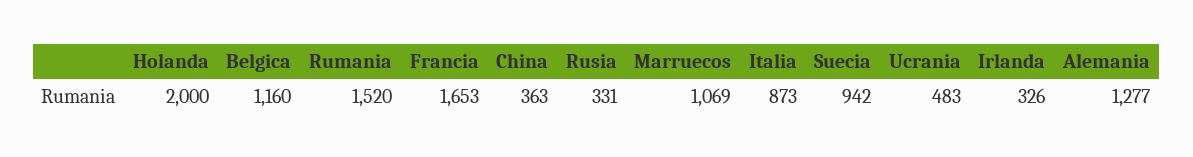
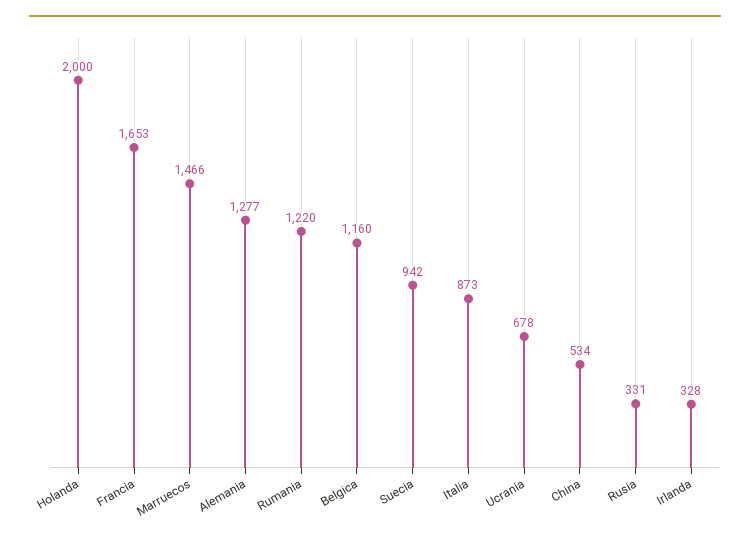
  {
    "Holanda": 2000,
    "Belgica": 1160,
-   "Rumania": 1520,
+   "Rumania": 1220,
    "Francia": 1653,
-   "China": 363,
+   "China": 534,
    "Rusia": 331,
-   "Marruecos": 1069,
+   "Marruecos": 1466,
    "Italia": 873,
    "Suecia": 942,
-   "Ucrania": 483,
+   "Ucrania": 678,
-   "Irlanda": 326,
+   "Irlanda": 328,
    "Alemania": 1277
  }

